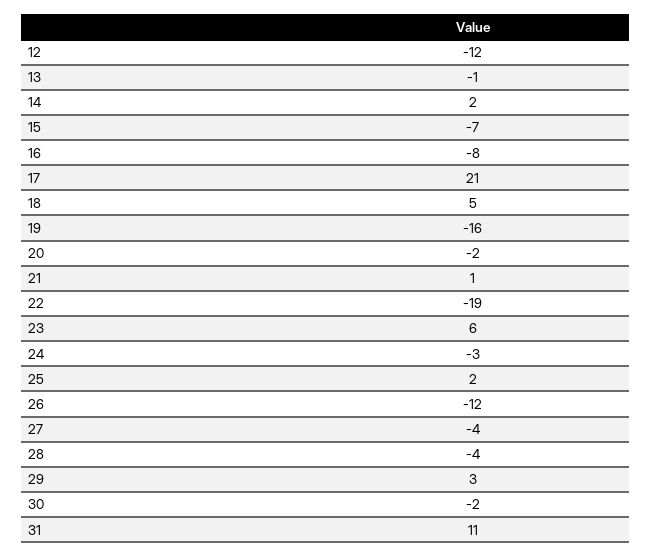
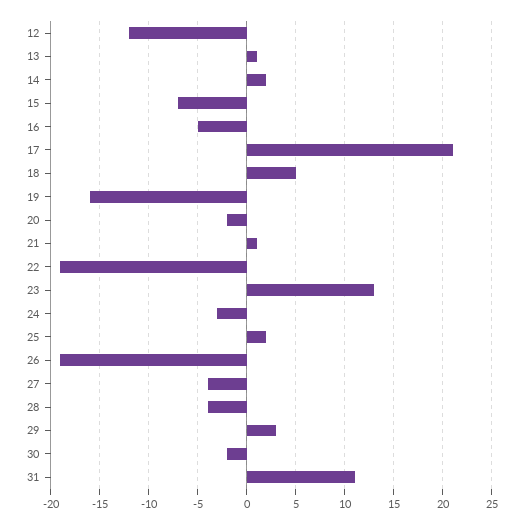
  {
    "12": -12,
-   "13": -1,
+   "13": 1,
    "14": 2,
    "15": -7,
-   "16": -8,
+   "16": -5,
    "17": 21,
    "18": 5,
    "19": -16,
    "20": -2,
    "21": 1,
    "22": -19,
-   "23": 6,
+   "23": 13,
    "24": -3,
    "25": 2,
-   "26": -12,
+   "26": -19,
    "27": -4,
    "28": -4,
    "29": 3,
    "30": -2,
    "31": 11
  }

